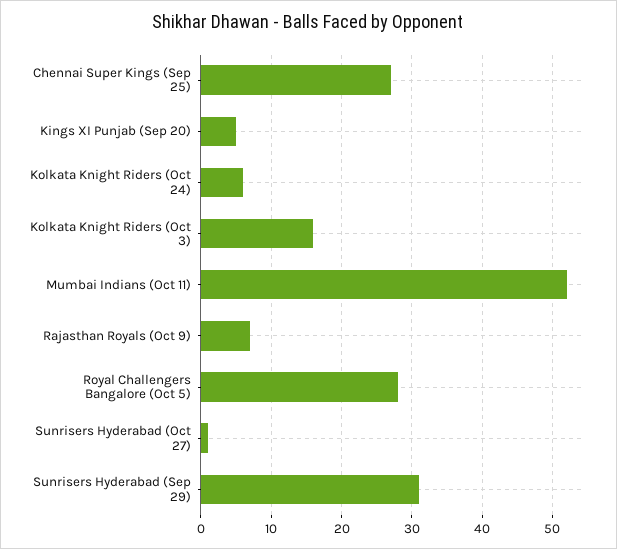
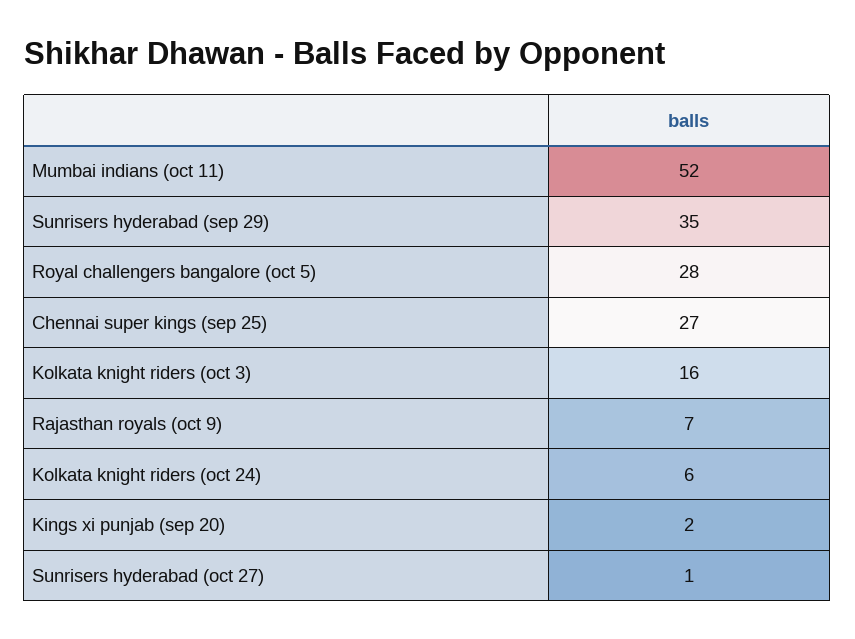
  {
    "Chennai Super Kings (Sep 25)": 27,
-   "Kings XI Punjab (Sep 20)": 5,
+   "Kings XI Punjab (Sep 20)": 2,
    "Kolkata Knight Riders (Oct 24)": 6,
    "Kolkata Knight Riders (Oct 3)": 16,
    "Mumbai Indians (Oct 11)": 52,
    "Rajasthan Royals (Oct 9)": 7,
    "Royal Challengers Bangalore (Oct 5)": 28,
    "Sunrisers Hyderabad (Oct 27)": 1,
-   "Sunrisers Hyderabad (Sep 29)": 31
+   "Sunrisers Hyderabad (Sep 29)": 35
  }

